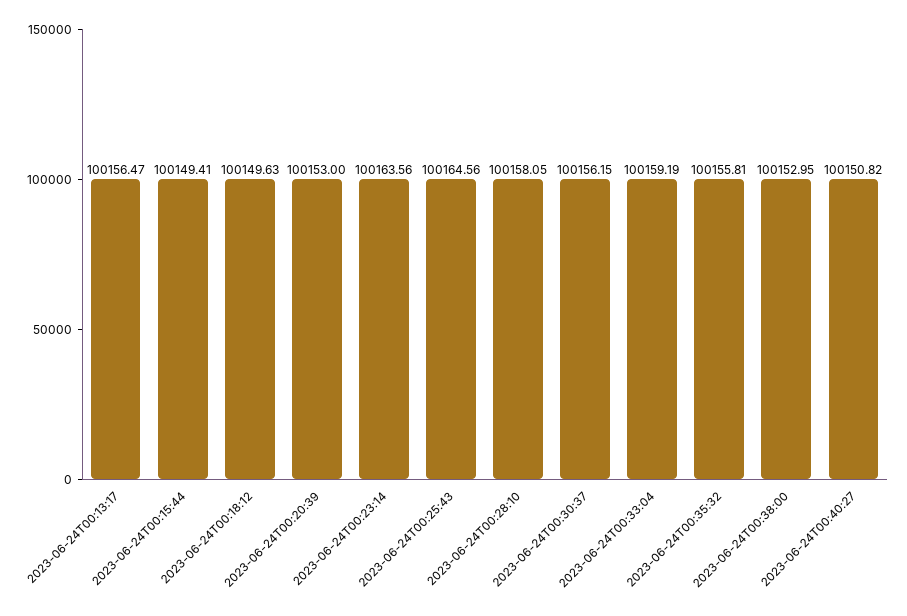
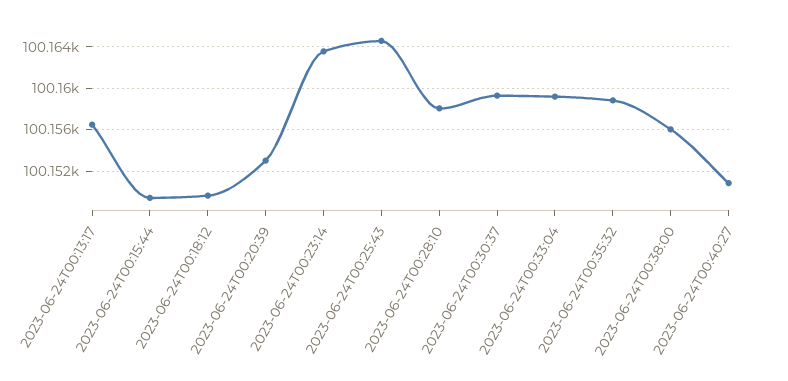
  {
    "2023-06-24T00:13:17": 100156.47,
    "2023-06-24T00:15:44": 100149.41,
    "2023-06-24T00:18:12": 100149.63,
    "2023-06-24T00:20:39": 100153,
    "2023-06-24T00:23:14": 100163.56,
    "2023-06-24T00:25:43": 100164.56,
    "2023-06-24T00:28:10": 100158.05,
-   "2023-06-24T00:30:37": 100156.15,
+   "2023-06-24T00:30:37": 100159,
    "2023-06-24T00:33:04": 100159.19,
-   "2023-06-24T00:35:32": 100155.81,
+   "2023-06-24T00:35:32": 100159,
-   "2023-06-24T00:38:00": 100152.95,
+   "2023-06-24T00:38:00": 100156,
    "2023-06-24T00:40:27": 100150.82
  }

